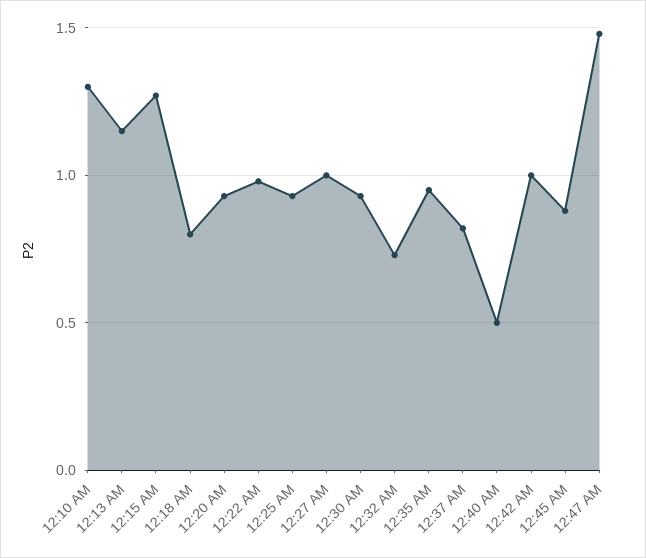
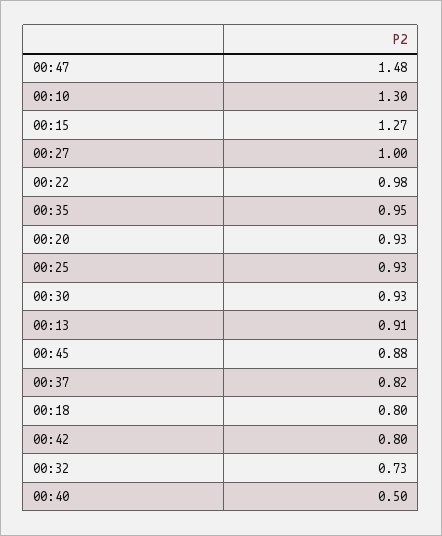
  {
    "12:10 AM": 1.3,
-   "12:13 AM": 1.15,
+   "12:13 AM": 0.91,
    "12:15 AM": 1.27,
    "12:18 AM": 0.8,
    "12:20 AM": 0.93,
    "12:22 AM": 0.98,
    "12:25 AM": 0.93,
    "12:27 AM": 1,
    "12:30 AM": 0.93,
    "12:32 AM": 0.73,
    "12:35 AM": 0.95,
    "12:37 AM": 0.82,
    "12:40 AM": 0.5,
-   "12:42 AM": 1,
+   "12:42 AM": 0.8,
    "12:45 AM": 0.88,
    "12:47 AM": 1.48
  }

